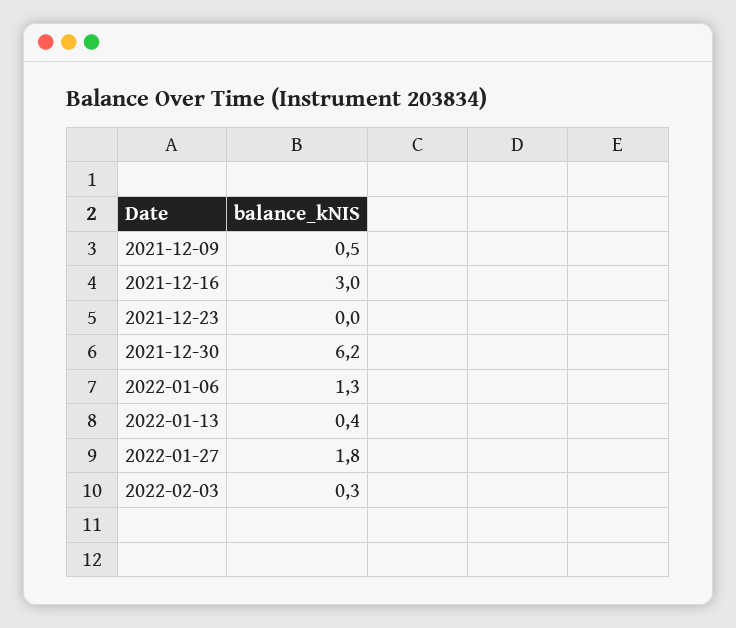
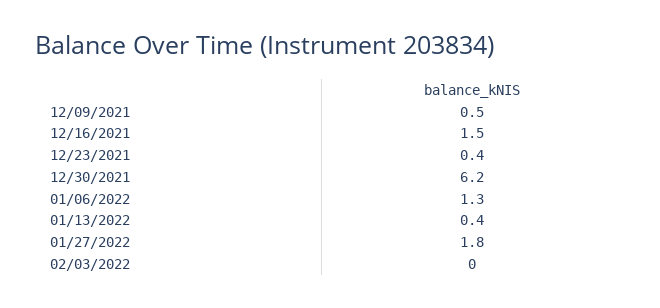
  {
    "2021-12-09": 0.5,
-   "2021-12-16": 3,
+   "2021-12-16": 1.5,
-   "2021-12-23": 0,
+   "2021-12-23": 0.4,
    "2021-12-30": 6.2,
    "2022-01-06": 1.3,
    "2022-01-13": 0.4,
    "2022-01-27": 1.8,
-   "2022-02-03": 0.3
+   "2022-02-03": 0
  }

